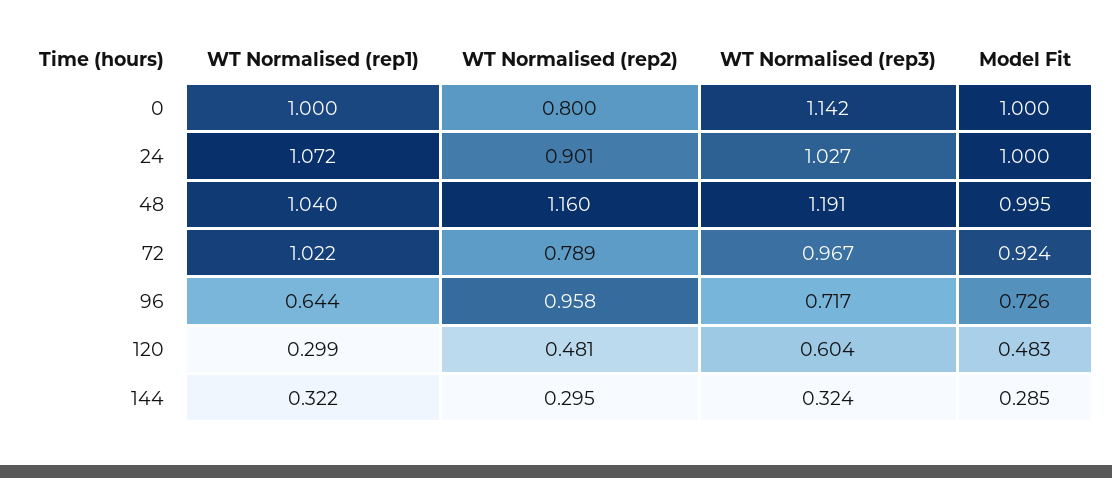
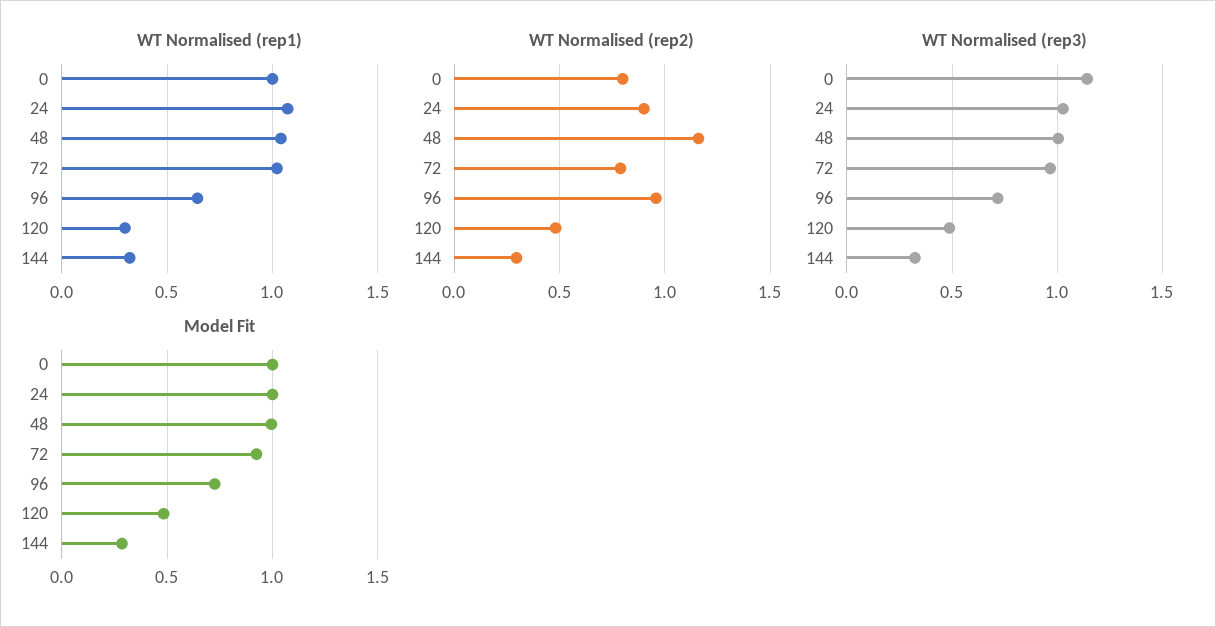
  {
    "WT Normalised (rep1)": {
      "0": 1,
      "24": 1.072,
      "48": 1.04,
      "72": 1.022,
      "96": 0.644,
      "120": 0.299,
      "144": 0.322
    },
    "WT Normalised (rep2)": {
      "0": 0.8,
      "24": 0.901,
      "48": 1.16,
      "72": 0.789,
      "96": 0.958,
      "120": 0.481,
      "144": 0.295
    },
    "WT Normalised (rep3)": {
      "0": 1.142,
      "24": 1.027,
-     "48": 1.191,
+     "48": 1,
      "72": 0.967,
      "96": 0.717,
-     "120": 0.604,
+     "120": 0.5,
      "144": 0.324
    },
    "Model Fit": {
      "0": 1,
      "24": 1,
      "48": 0.995,
      "72": 0.924,
      "96": 0.726,
      "120": 0.483,
      "144": 0.285
    }
  }

